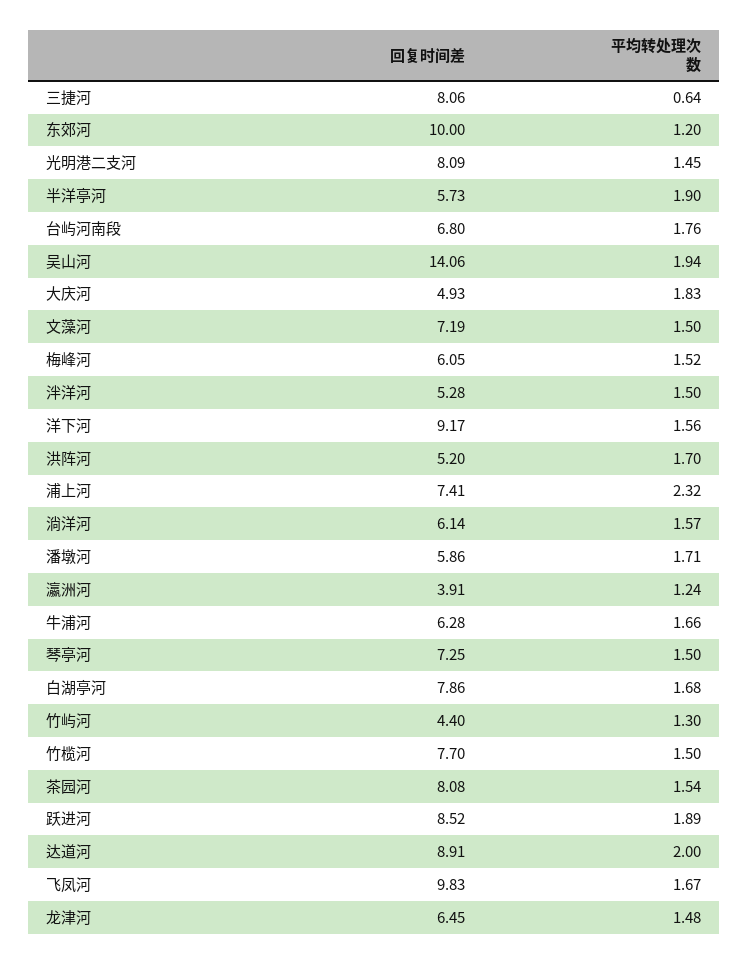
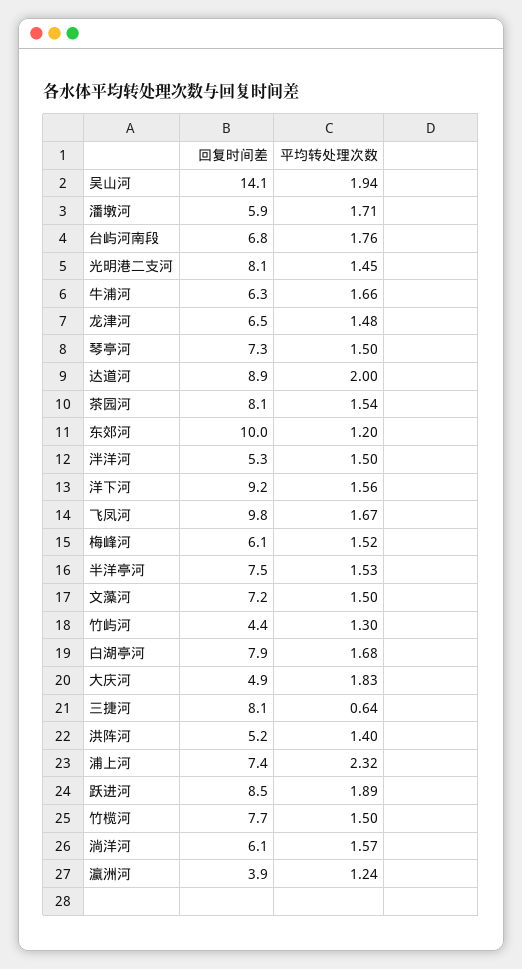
  {
    "回复时间差": {
      "三捷河": 8.06,
      "东郊河": 10,
      "光明港二支河": 8.09,
-     "半洋亭河": 5.73,
+     "半洋亭河": 7.5,
      "台屿河南段": 6.8,
      "吴山河": 14.06,
      "大庆河": 4.93,
      "文藻河": 7.19,
      "梅峰河": 6.05,
      "泮洋河": 5.28,
      "洋下河": 9.17,
      "洪阵河": 5.2,
      "浦上河": 7.41,
      "淌洋河": 6.14,
      "潘墩河": 5.86,
      "瀛洲河": 3.91,
      "牛浦河": 6.28,
      "琴亭河": 7.25,
      "白湖亭河": 7.86,
      "竹屿河": 4.4,
      "竹榄河": 7.7,
      "茶园河": 8.08,
      "跃进河": 8.52,
      "达道河": 8.91,
      "飞凤河": 9.83,
      "龙津河": 6.45
    },
    "平均转处理次数": {
      "三捷河": 0.64,
      "东郊河": 1.2,
      "光明港二支河": 1.45,
-     "半洋亭河": 1.9,
+     "半洋亭河": 1.53,
      "台屿河南段": 1.76,
      "吴山河": 1.94,
      "大庆河": 1.83,
      "文藻河": 1.5,
      "梅峰河": 1.52,
      "泮洋河": 1.5,
      "洋下河": 1.56,
-     "洪阵河": 1.7,
+     "洪阵河": 1.4,
      "浦上河": 2.32,
      "淌洋河": 1.57,
      "潘墩河": 1.71,
      "瀛洲河": 1.24,
      "牛浦河": 1.66,
      "琴亭河": 1.5,
      "白湖亭河": 1.68,
      "竹屿河": 1.3,
      "竹榄河": 1.5,
      "茶园河": 1.54,
      "跃进河": 1.89,
      "达道河": 2,
      "飞凤河": 1.67,
      "龙津河": 1.48
    }
  }

